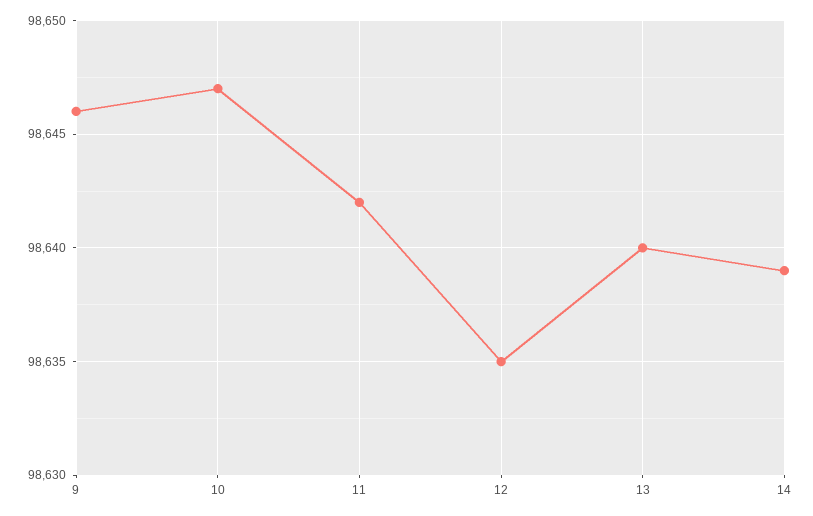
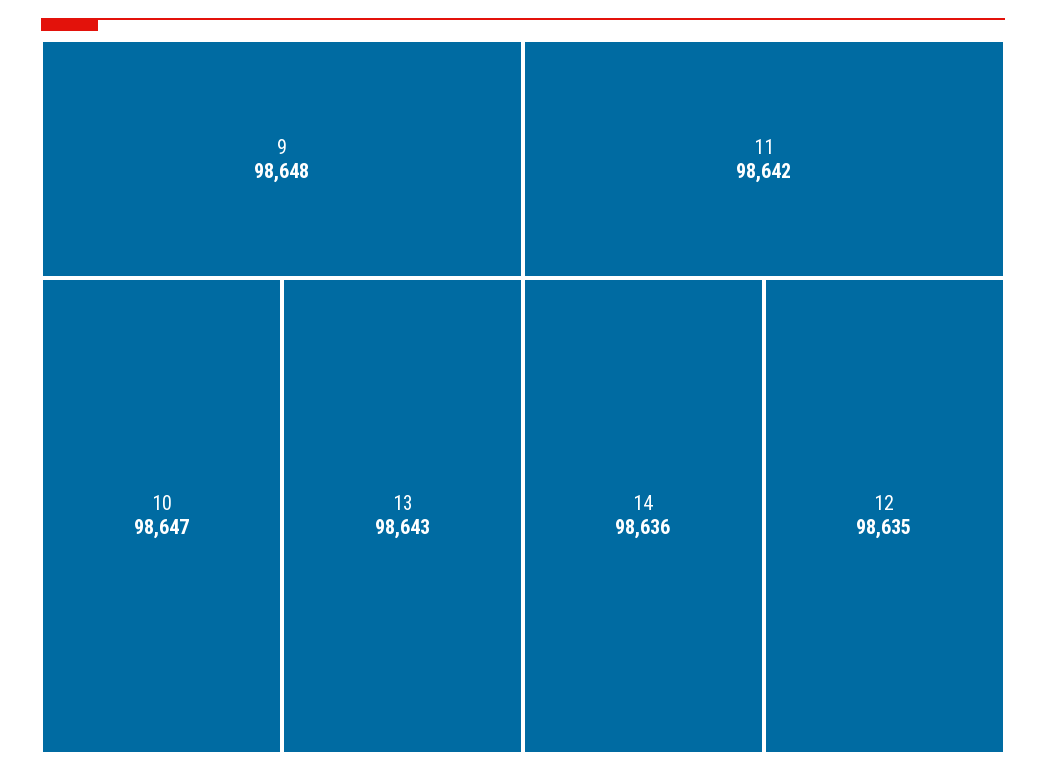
  {
-   "9": 98646,
+   "9": 98648,
    "10": 98647,
    "11": 98642,
    "12": 98635,
-   "13": 98640,
+   "13": 98643,
-   "14": 98639
+   "14": 98636
  }

